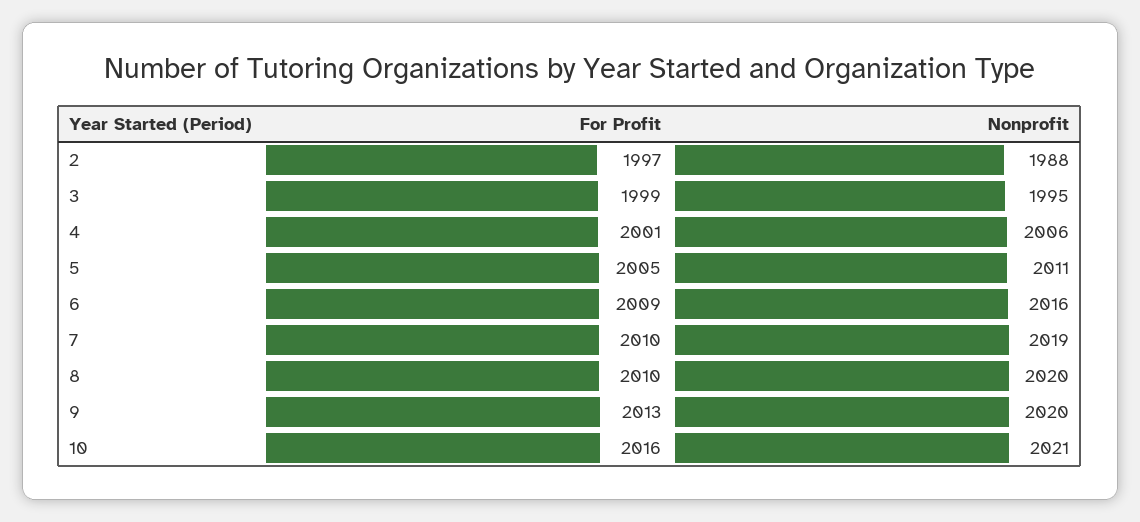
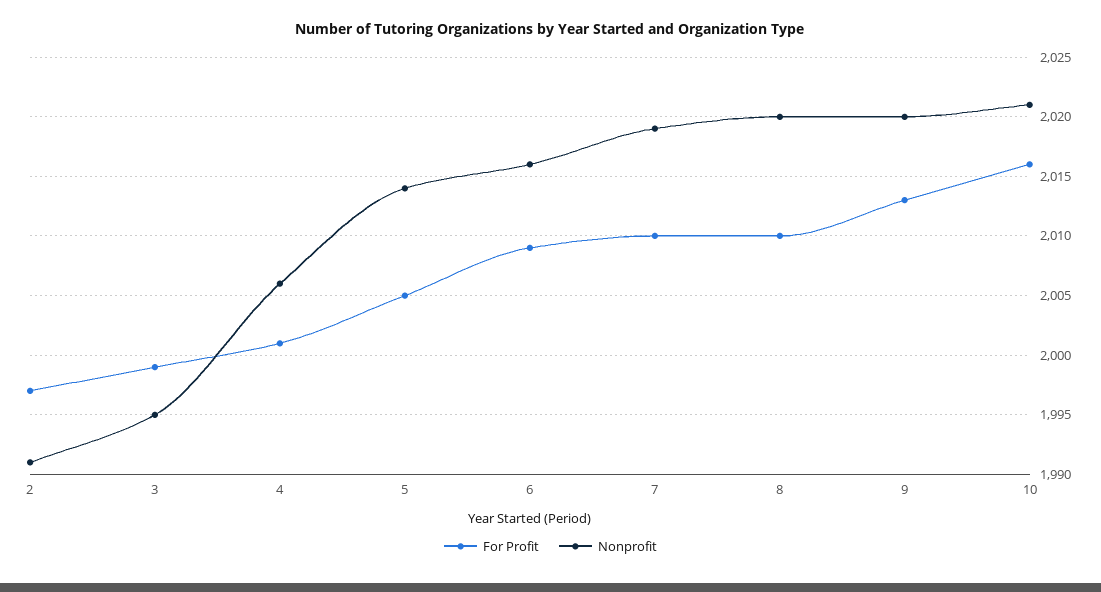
  {
    "For Profit": {
      "2": 1997,
      "3": 1999,
      "4": 2001,
      "5": 2005,
      "6": 2009,
      "7": 2010,
      "8": 2010,
      "9": 2013,
      "10": 2016
    },
    "Nonprofit": {
-     "2": 1988,
+     "2": 1991,
      "3": 1995,
      "4": 2006,
-     "5": 2011,
+     "5": 2014,
      "6": 2016,
      "7": 2019,
      "8": 2020,
      "9": 2020,
      "10": 2021
    }
  }

